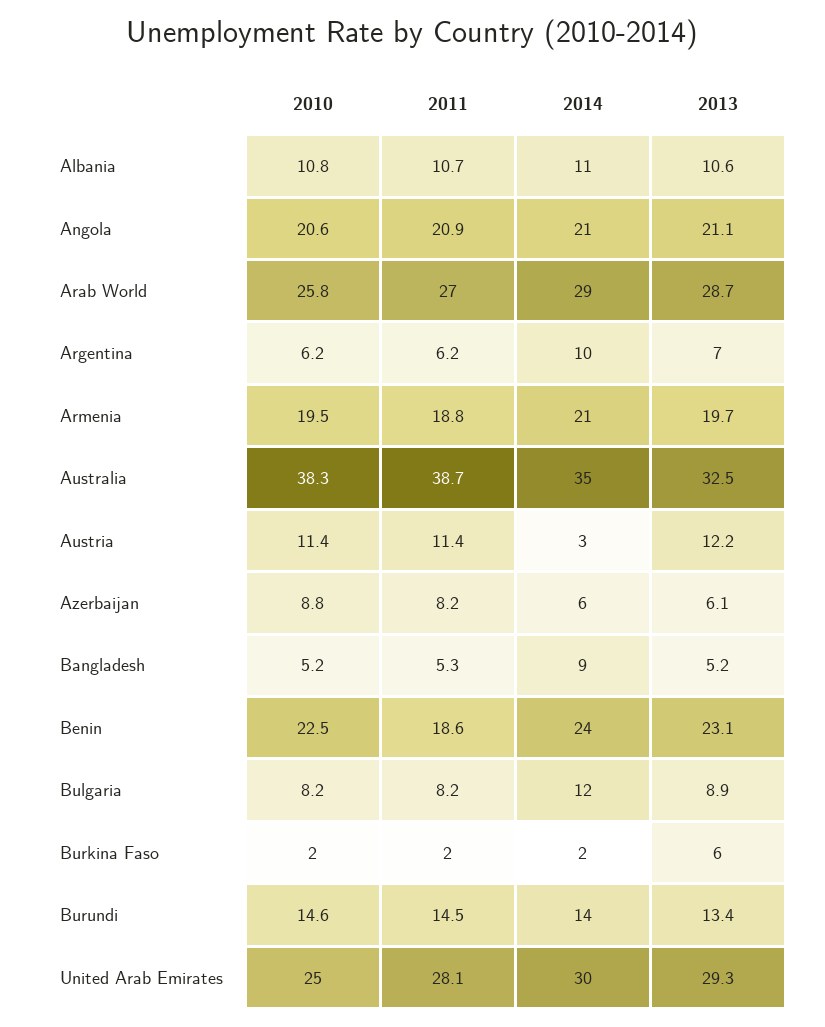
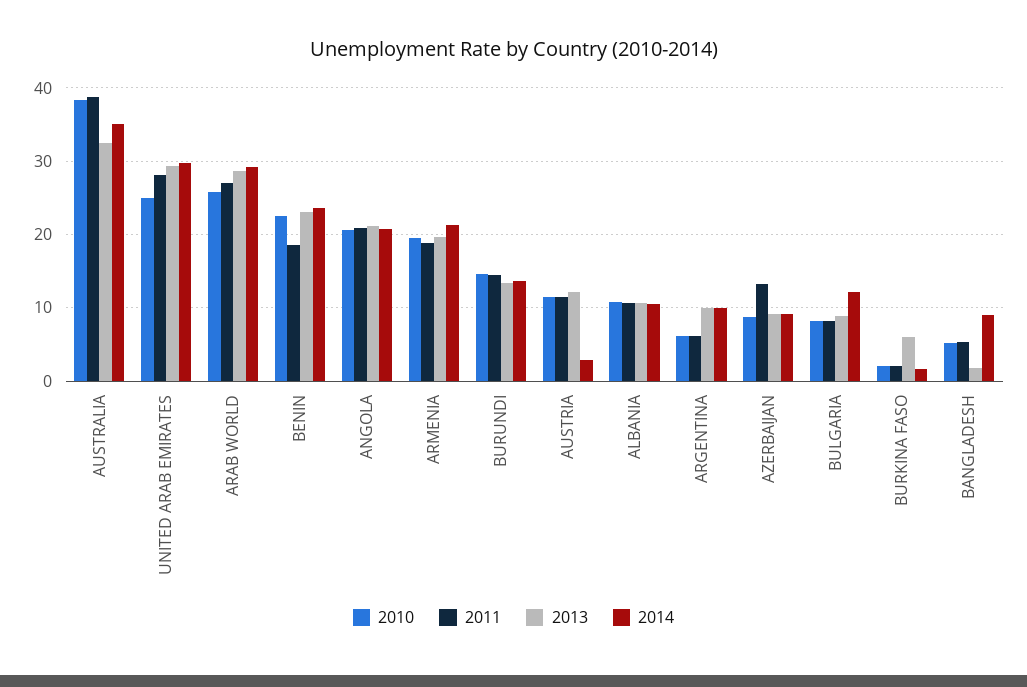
  {
    "2010": {
      "Albania": 10.8,
      "Angola": 20.6,
      "Arab World": 25.8,
      "Argentina": 6.2,
      "Armenia": 19.5,
      "Australia": 38.3,
      "Austria": 11.4,
      "Azerbaijan": 8.8,
      "Bangladesh": 5.2,
      "Benin": 22.5,
      "Bulgaria": 8.2,
      "Burkina Faso": 2,
      "Burundi": 14.6,
      "United Arab Emirates": 25
    },
    "2011": {
      "Albania": 10.7,
      "Angola": 20.9,
      "Arab World": 27,
      "Argentina": 6.2,
      "Armenia": 18.8,
      "Australia": 38.7,
      "Austria": 11.4,
-     "Azerbaijan": 8.2,
+     "Azerbaijan": 13,
      "Bangladesh": 5.3,
      "Benin": 18.6,
      "Bulgaria": 8.2,
      "Burkina Faso": 2,
      "Burundi": 14.5,
      "United Arab Emirates": 28.1
    },
    "2014": {
      "Albania": 11,
      "Angola": 21,
      "Arab World": 29,
      "Argentina": 10,
      "Armenia": 21,
      "Australia": 35,
      "Austria": 3,
-     "Azerbaijan": 6,
+     "Azerbaijan": 9,
      "Bangladesh": 9,
      "Benin": 24,
      "Bulgaria": 12,
      "Burkina Faso": 2,
      "Burundi": 14,
      "United Arab Emirates": 30
    },
    "2013": {
      "Albania": 10.6,
      "Angola": 21.1,
      "Arab World": 28.7,
-     "Argentina": 7,
+     "Argentina": 10,
      "Armenia": 19.7,
      "Australia": 32.5,
      "Austria": 12.2,
-     "Azerbaijan": 6.1,
+     "Azerbaijan": 9,
-     "Bangladesh": 5.2,
+     "Bangladesh": 2,
      "Benin": 23.1,
      "Bulgaria": 8.9,
      "Burkina Faso": 6,
      "Burundi": 13.4,
      "United Arab Emirates": 29.3
    }
  }

